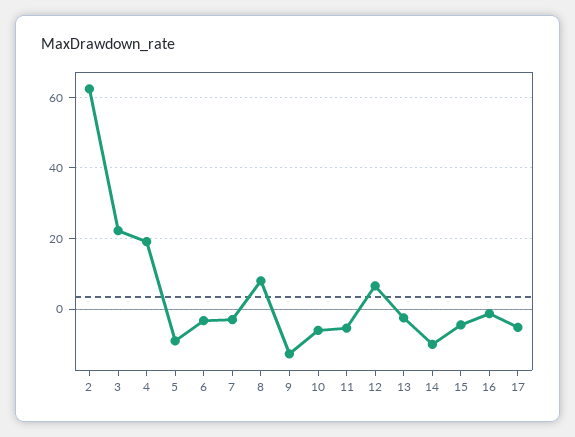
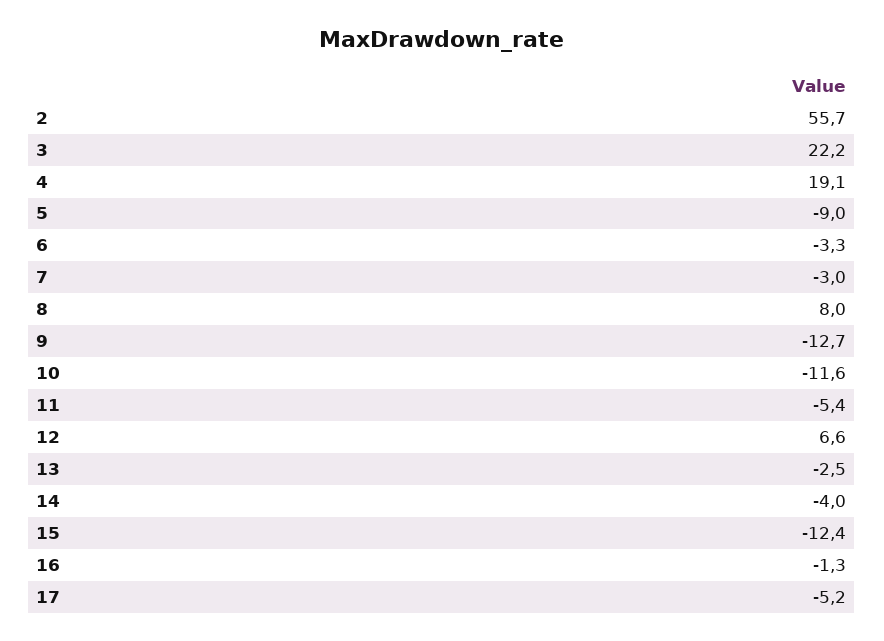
  {
-   "2": 62,
+   "2": 55.7,
    "3": 22.2,
    "4": 19.1,
    "5": -9,
    "6": -3.3,
    "7": -3,
    "8": 8,
    "9": -12.7,
-   "10": -6,
+   "10": -11.6,
    "11": -5.4,
    "12": 6.6,
    "13": -2.5,
-   "14": -10,
+   "14": -4,
-   "15": -4,
+   "15": -12.4,
    "16": -1.3,
    "17": -5.2
  }

